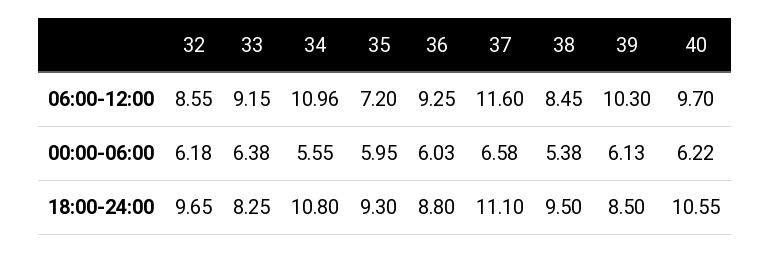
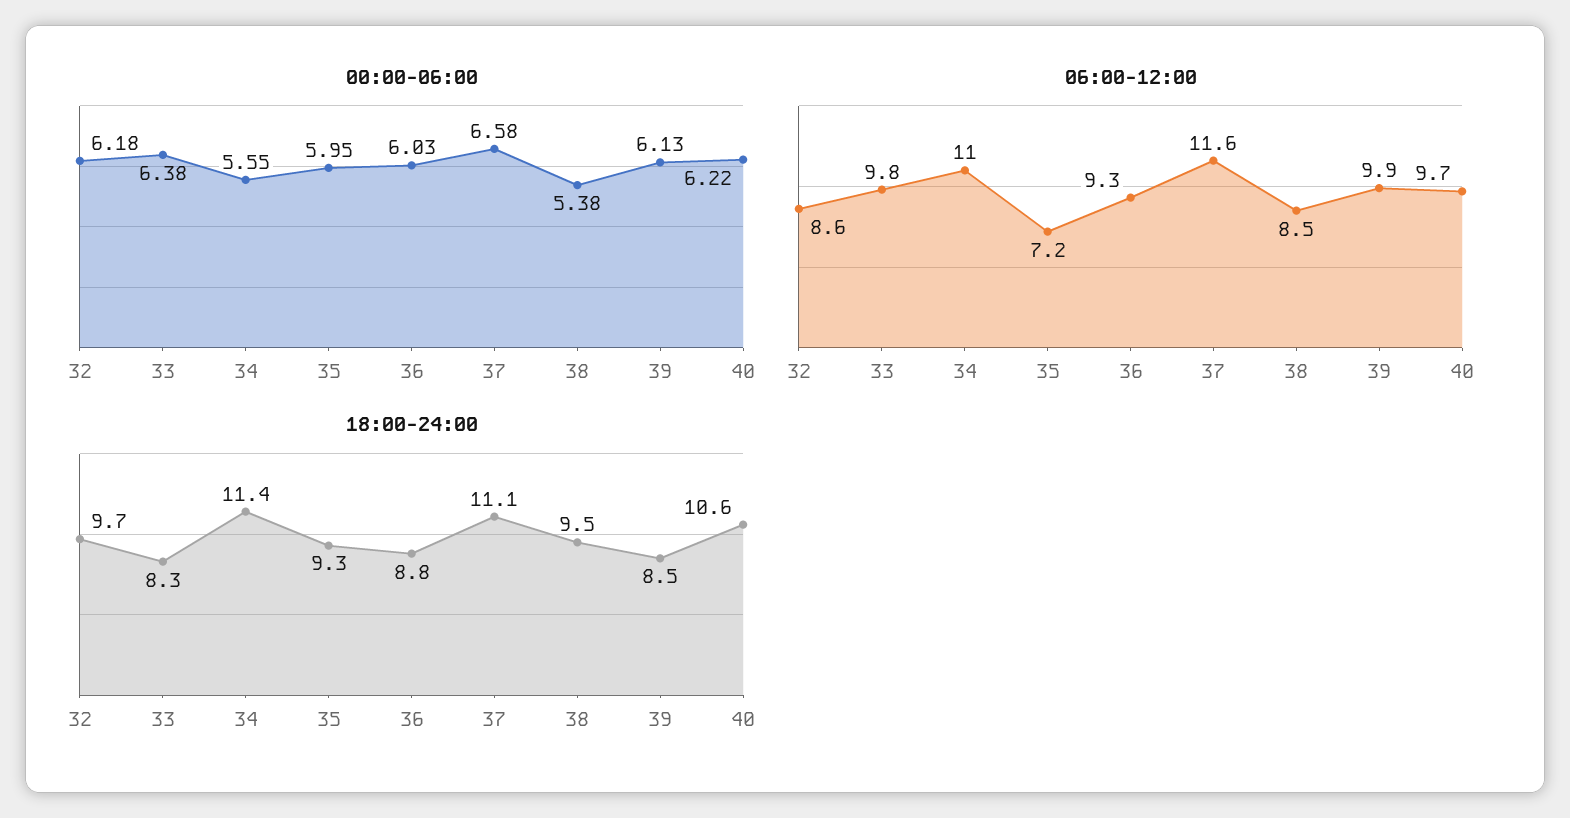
  {
    "06:00-12:00": {
      "32": 8.55,
-     "33": 9.15,
+     "33": 9.8,
      "34": 10.96,
      "35": 7.2,
      "36": 9.25,
      "37": 11.6,
      "38": 8.45,
-     "39": 10.3,
+     "39": 9.9,
      "40": 9.7
    },
    "00:00-06:00": {
      "32": 6.18,
      "33": 6.38,
      "34": 5.55,
      "35": 5.95,
      "36": 6.03,
      "37": 6.58,
      "38": 5.38,
      "39": 6.13,
      "40": 6.22
    },
    "18:00-24:00": {
      "32": 9.65,
      "33": 8.25,
-     "34": 10.8,
+     "34": 11.4,
      "35": 9.3,
      "36": 8.8,
      "37": 11.1,
      "38": 9.5,
      "39": 8.5,
      "40": 10.55
    }
  }

